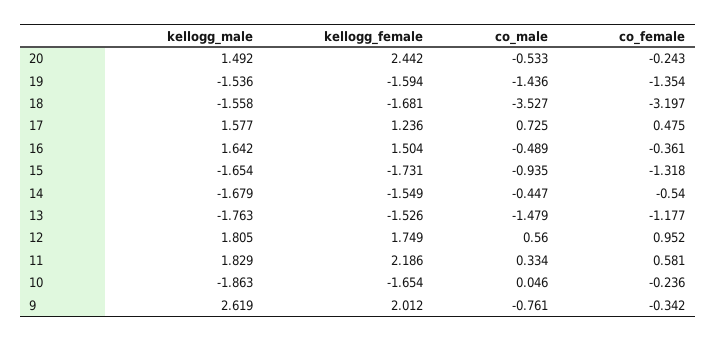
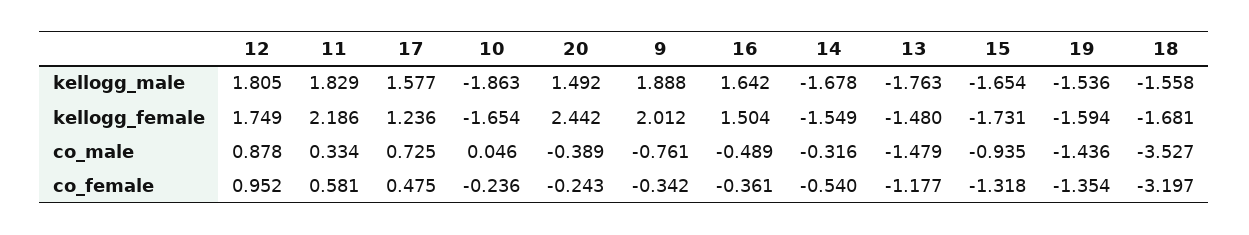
  {
    "kellogg_male": {
      "20": 1.492,
      "19": -1.536,
      "18": -1.558,
      "17": 1.577,
      "16": 1.642,
      "15": -1.654,
-     "14": -1.679,
+     "14": -1.678,
      "13": -1.763,
      "12": 1.805,
      "11": 1.829,
      "10": -1.863,
-     "9": 2.619
+     "9": 1.888
    },
    "kellogg_female": {
      "20": 2.442,
      "19": -1.594,
      "18": -1.681,
      "17": 1.236,
      "16": 1.504,
      "15": -1.731,
      "14": -1.549,
-     "13": -1.526,
+     "13": -1.48,
      "12": 1.749,
      "11": 2.186,
      "10": -1.654,
      "9": 2.012
    },
    "co_male": {
-     "20": -0.533,
+     "20": -0.389,
      "19": -1.436,
      "18": -3.527,
      "17": 0.725,
      "16": -0.489,
      "15": -0.935,
-     "14": -0.447,
+     "14": -0.316,
      "13": -1.479,
-     "12": 0.56,
+     "12": 0.878,
      "11": 0.334,
      "10": 0.046,
      "9": -0.761
    },
    "co_female": {
      "20": -0.243,
      "19": -1.354,
      "18": -3.197,
      "17": 0.475,
      "16": -0.361,
      "15": -1.318,
      "14": -0.54,
      "13": -1.177,
      "12": 0.952,
      "11": 0.581,
      "10": -0.236,
      "9": -0.342
    }
  }

